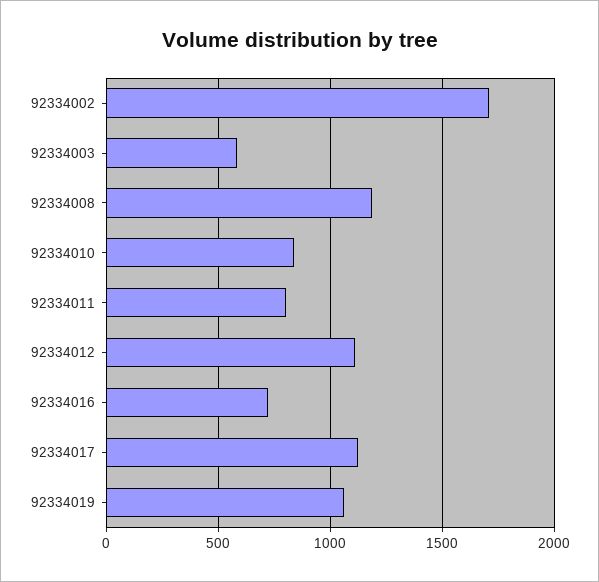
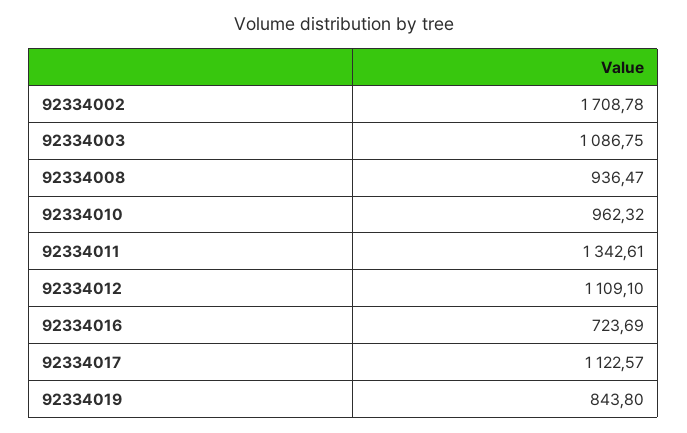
  {
    "92334002": 1708.78,
-   "92334003": 600,
+   "92334003": 1086.75,
-   "92334008": 1200,
+   "92334008": 936.47,
-   "92334010": 850,
+   "92334010": 962.32,
-   "92334011": 800,
+   "92334011": 1342.61,
    "92334012": 1109.1,
    "92334016": 723.69,
    "92334017": 1122.57,
-   "92334019": 1050
+   "92334019": 843.8
  }

